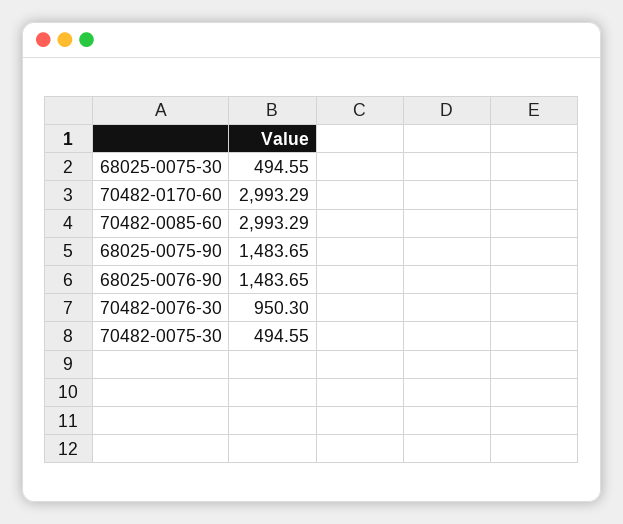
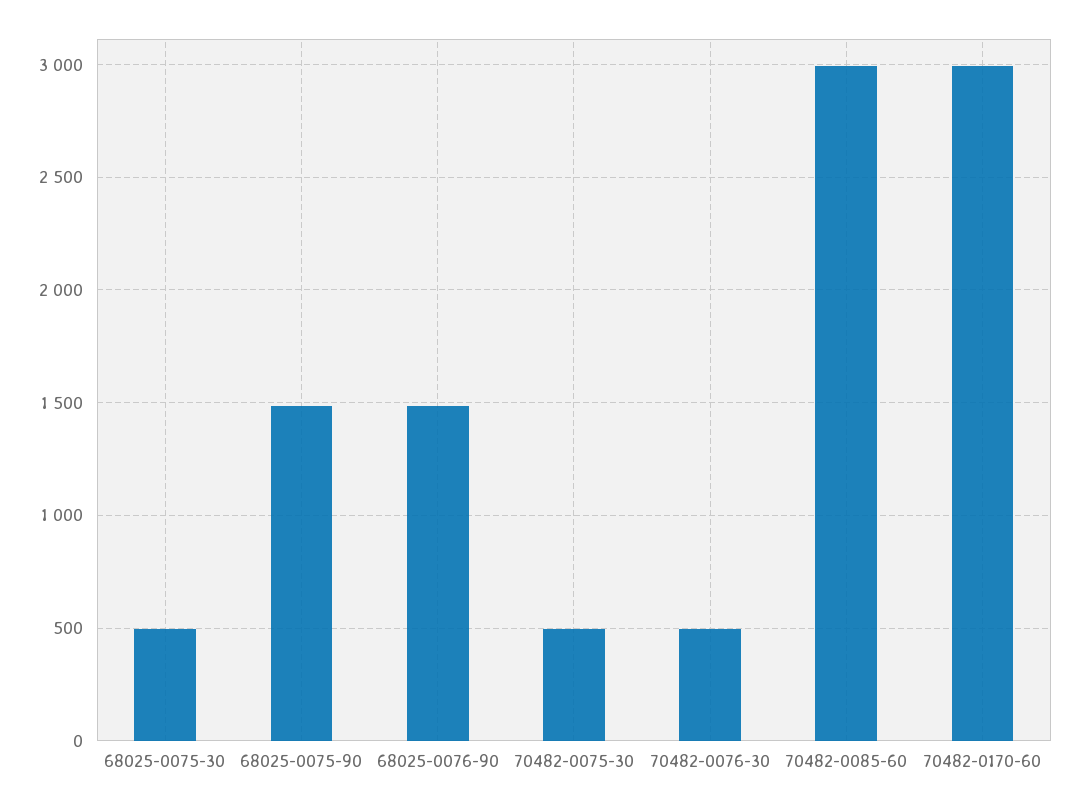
  {
    "68025-0075-30": 494.55,
    "70482-0170-60": 2993.29,
    "70482-0085-60": 2993.29,
    "68025-0075-90": 1483.65,
    "68025-0076-90": 1483.65,
-   "70482-0076-30": 950.3,
+   "70482-0076-30": 500,
    "70482-0075-30": 494.55
  }

